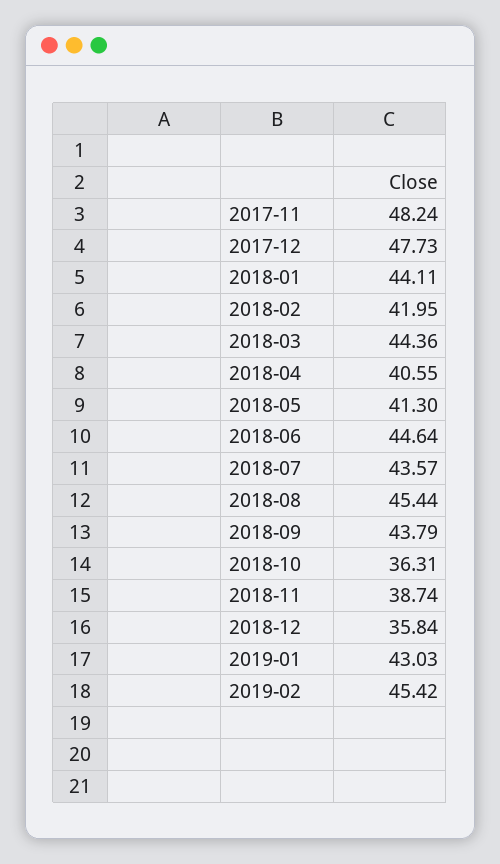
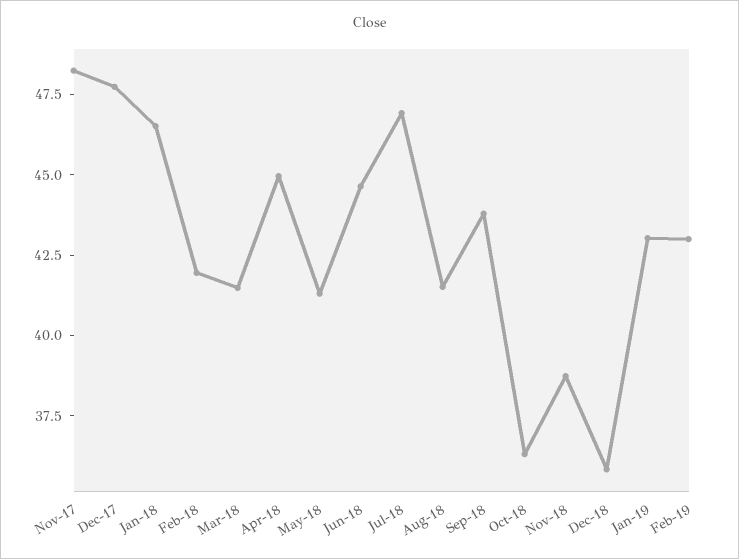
  {
    "2017-11": 48.24,
    "2017-12": 47.73,
-   "2018-01": 44.11,
+   "2018-01": 46.5,
    "2018-02": 41.95,
-   "2018-03": 44.36,
+   "2018-03": 41.5,
-   "2018-04": 40.55,
+   "2018-04": 45,
    "2018-05": 41.3,
    "2018-06": 44.64,
-   "2018-07": 43.57,
+   "2018-07": 47,
-   "2018-08": 45.44,
+   "2018-08": 41.5,
    "2018-09": 43.79,
    "2018-10": 36.31,
    "2018-11": 38.74,
    "2018-12": 35.84,
    "2019-01": 43.03,
-   "2019-02": 45.42
+   "2019-02": 43
  }

